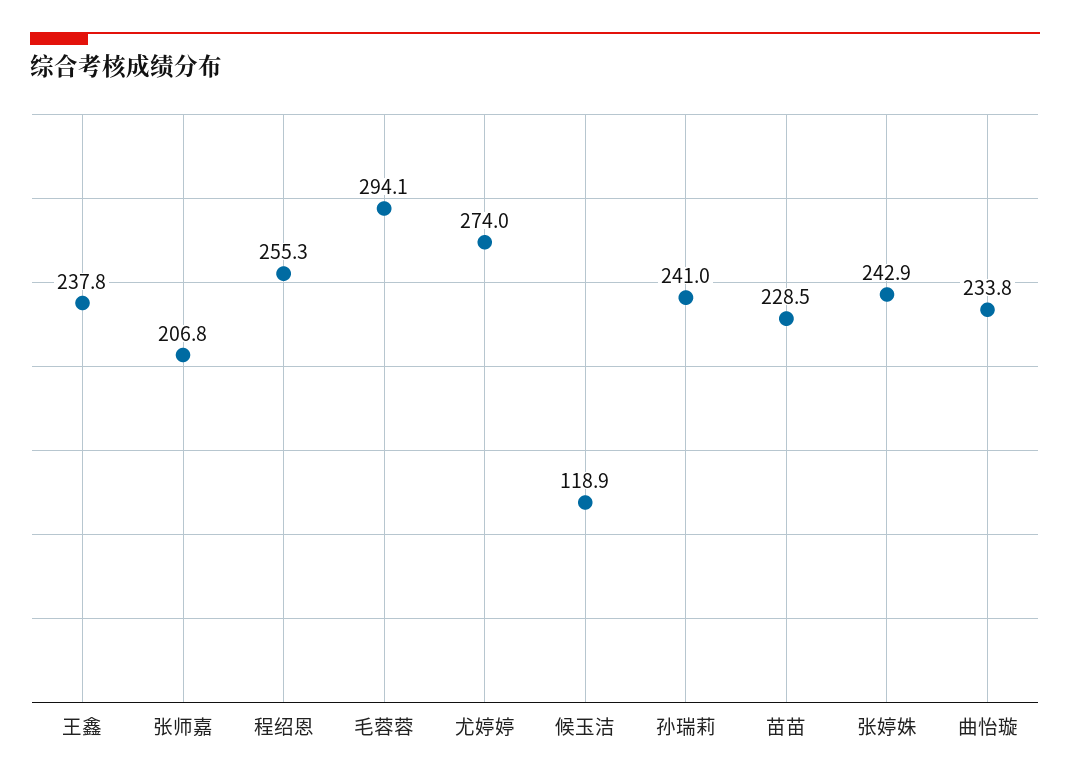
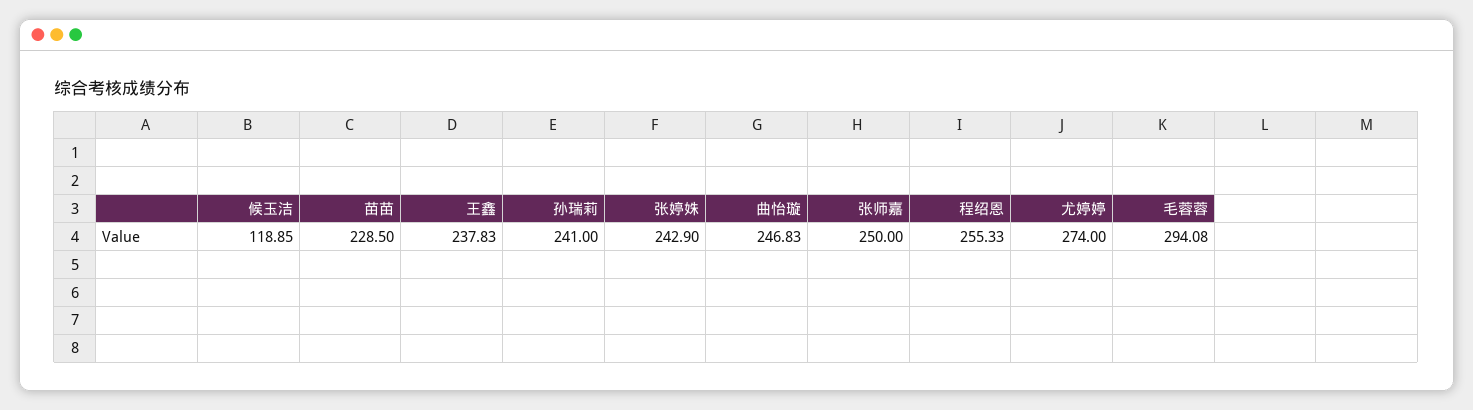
  {
    "王鑫": 237.83,
-   "张师嘉": 206.8,
+   "张师嘉": 250,
    "程绍恩": 255.33,
    "毛蓉蓉": 294.08,
    "尤婷婷": 274,
    "候玉洁": 118.85,
    "孙瑞莉": 241,
    "苗苗": 228.5,
    "张婷姝": 242.9,
-   "曲怡璇": 233.8
+   "曲怡璇": 246.83
  }

